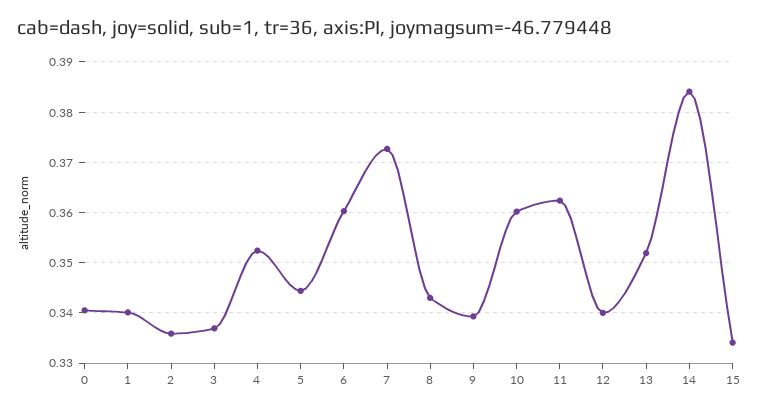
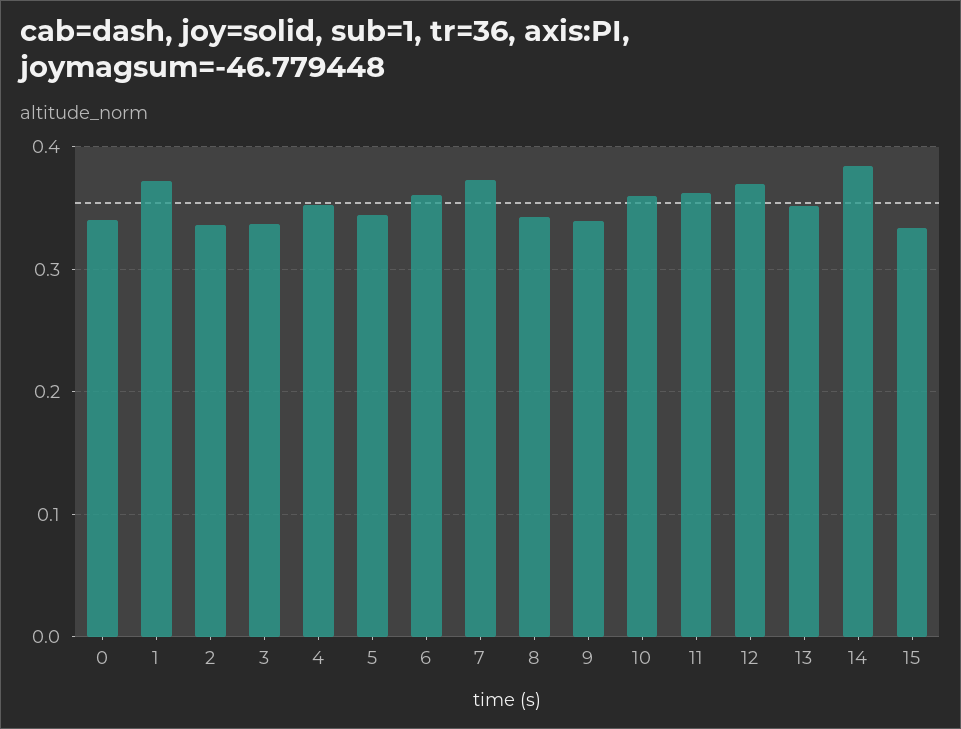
  {
    "0": 0.34,
-   "1": 0.34,
+   "1": 0.37,
    "2": 0.336,
    "3": 0.336,
    "4": 0.352,
    "5": 0.344,
    "6": 0.36,
    "7": 0.372,
    "8": 0.344,
    "9": 0.34,
    "10": 0.36,
    "11": 0.362,
-   "12": 0.34,
+   "12": 0.37,
    "13": 0.352,
    "14": 0.384,
    "15": 0.334
  }

